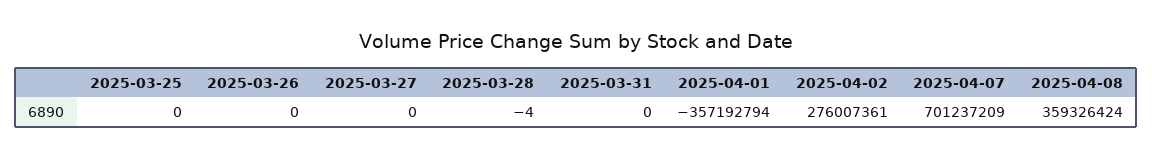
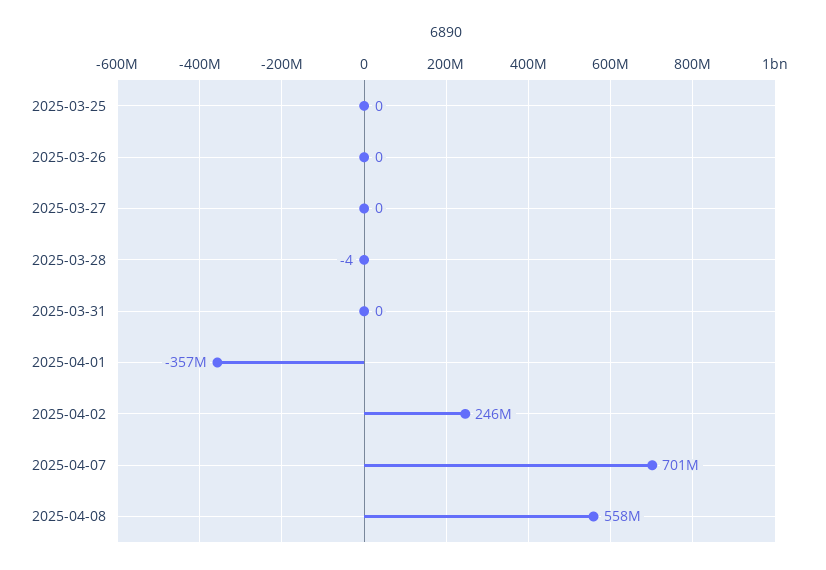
  {
    "2025-03-25": 0,
    "2025-03-26": 0,
    "2025-03-27": 0,
    "2025-03-28": -4,
    "2025-03-31": 0,
    "2025-04-01": -357192794,
-   "2025-04-02": 276007361,
+   "2025-04-02": 246000000,
    "2025-04-07": 701237209,
-   "2025-04-08": 359326424
+   "2025-04-08": 558000000
  }

